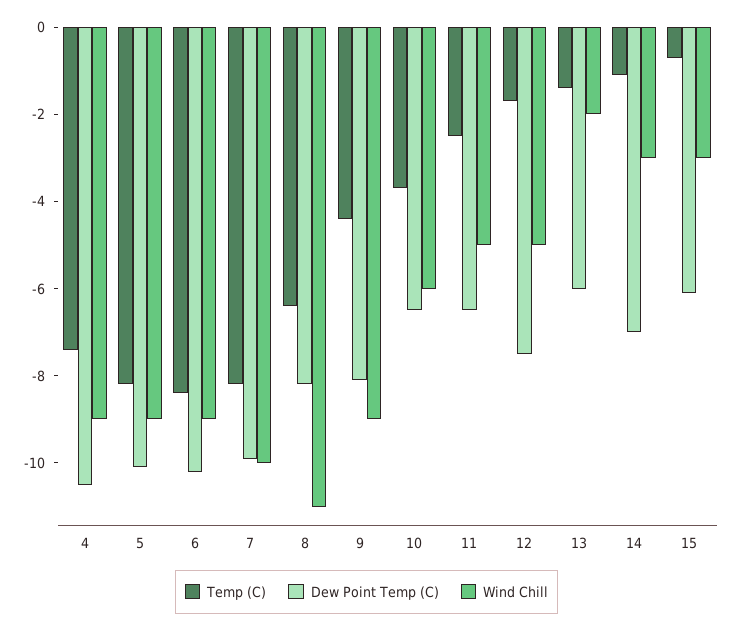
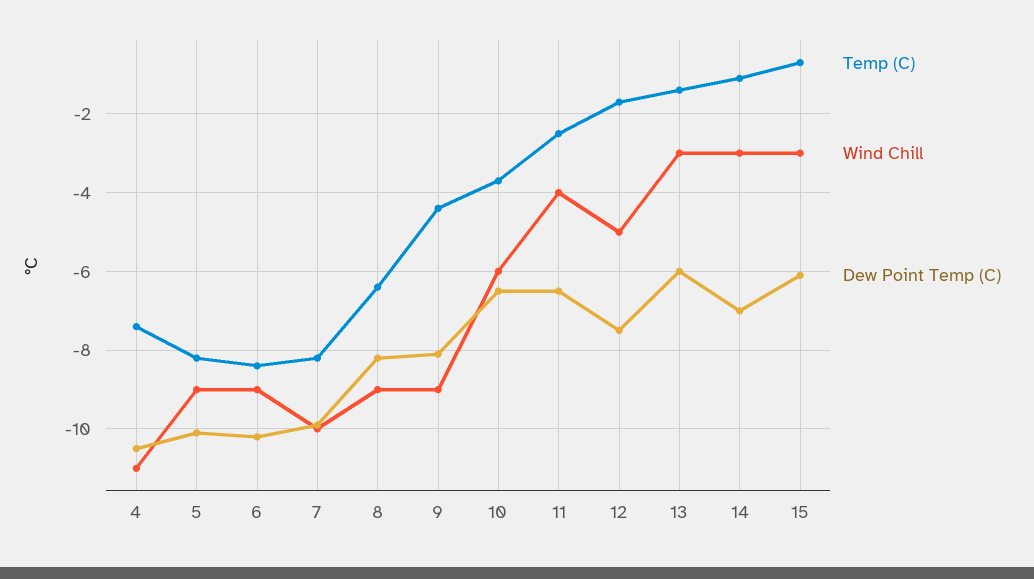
  {
    "Temp (C)": {
      "4": -7.5,
      "5": -8,
      "6": -8.5,
      "7": -8,
      "8": -6.5,
      "9": -4.5,
      "10": -3.5,
      "11": -2.5,
      "12": -1.5,
      "13": -1.5,
      "14": -1,
      "15": -0.5
    },
    "Dew Point Temp (C)": {
      "4": -10.5,
      "5": -10,
      "6": -10,
      "7": -10,
      "8": -8,
      "9": -8,
      "10": -6.5,
      "11": -6.5,
      "12": -7.5,
      "13": -6,
      "14": -7,
      "15": -6
    },
    "Wind Chill": {
-     "4": -9,
+     "4": -11,
      "5": -9,
      "6": -9,
      "7": -10,
-     "8": -11,
+     "8": -9,
      "9": -9,
      "10": -6,
-     "11": -5,
+     "11": -4,
      "12": -5,
-     "13": -2,
+     "13": -3,
      "14": -3,
      "15": -3
    }
  }

